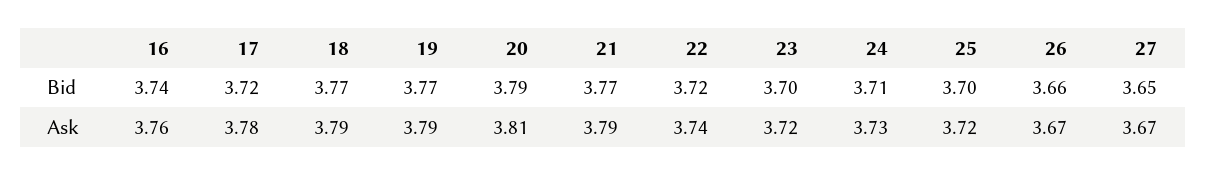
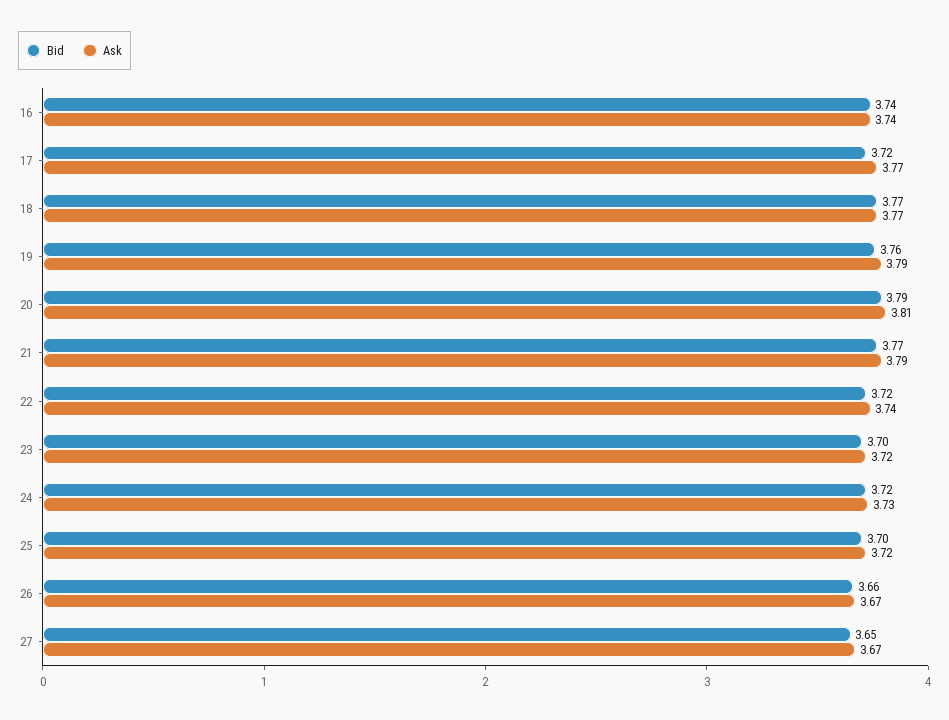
  {
    "Bid": {
      "16": 3.74,
      "17": 3.72,
      "18": 3.77,
-     "19": 3.77,
+     "19": 3.76,
      "20": 3.79,
      "21": 3.77,
      "22": 3.72,
      "23": 3.7,
-     "24": 3.71,
+     "24": 3.72,
      "25": 3.7,
      "26": 3.66,
      "27": 3.65
    },
    "Ask": {
-     "16": 3.76,
+     "16": 3.74,
-     "17": 3.78,
+     "17": 3.77,
-     "18": 3.79,
+     "18": 3.77,
      "19": 3.79,
      "20": 3.81,
      "21": 3.79,
      "22": 3.74,
      "23": 3.72,
      "24": 3.73,
      "25": 3.72,
      "26": 3.67,
      "27": 3.67
    }
  }

